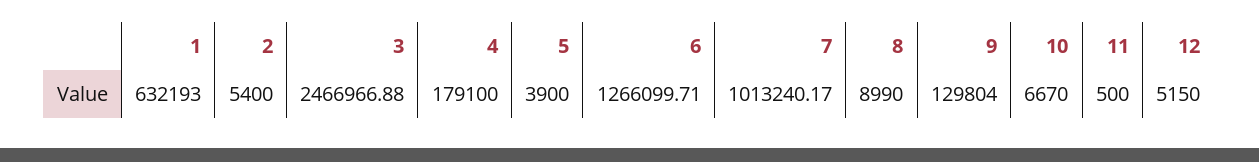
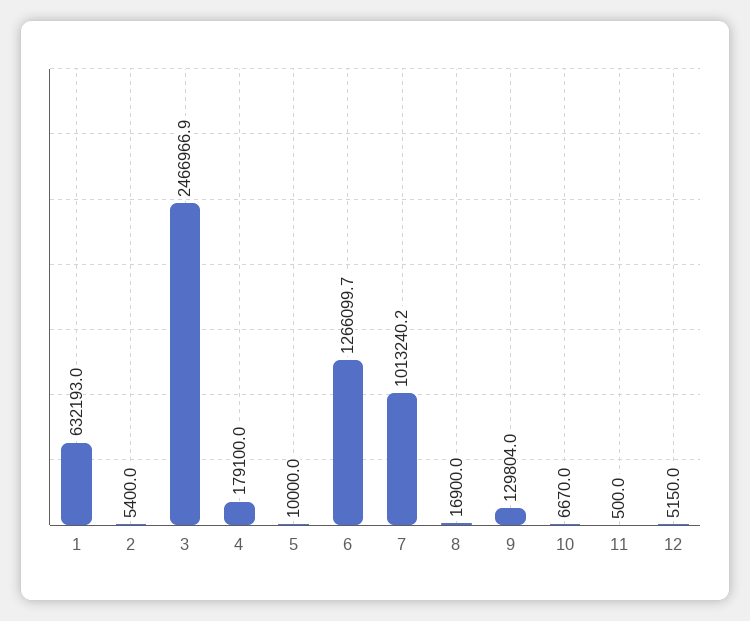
  {
    "1": 632193,
    "2": 5400,
    "3": 2466966.88,
    "4": 179100,
-   "5": 3900,
+   "5": 10000,
    "6": 1266099.71,
    "7": 1013240.17,
-   "8": 8990,
+   "8": 16900,
    "9": 129804,
    "10": 6670,
    "11": 500,
    "12": 5150
  }

